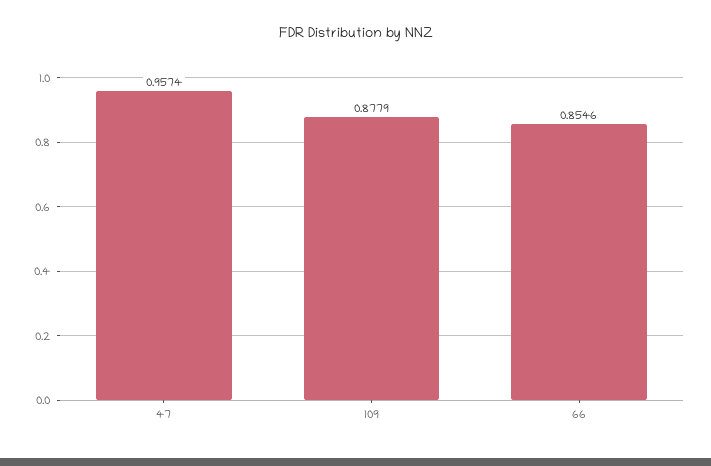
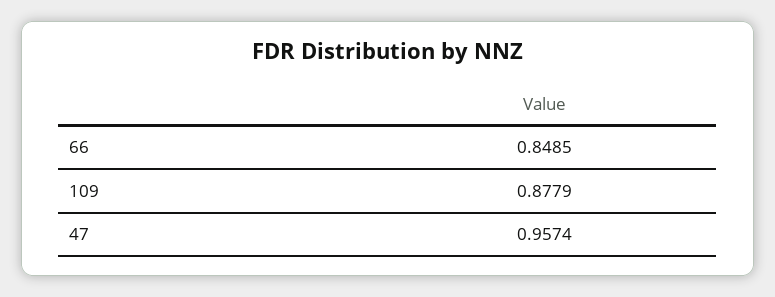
  {
    "47": 0.9574,
    "109": 0.8779,
-   "66": 0.8546
+   "66": 0.8485
  }

